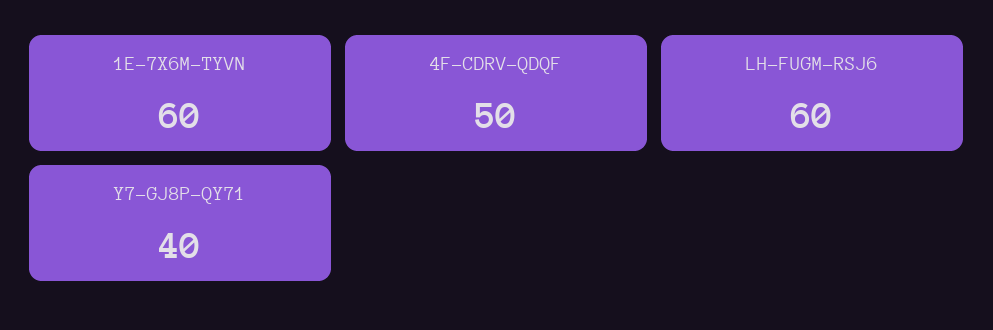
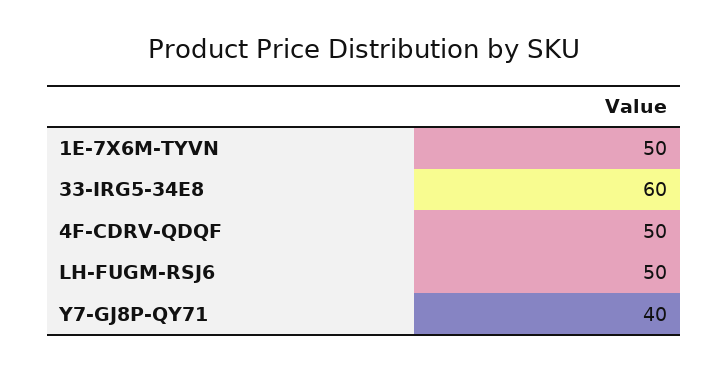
  {
-   "1E-7X6M-TYVN": 60,
+   "1E-7X6M-TYVN": 50,
    "4F-CDRV-QDQF": 50,
-   "LH-FUGM-RSJ6": 60,
+   "LH-FUGM-RSJ6": 50,
-   "Y7-GJ8P-QY71": 40
+   "Y7-GJ8P-QY71": 40,
+   "33-IRG5-34E8": 60
  }

